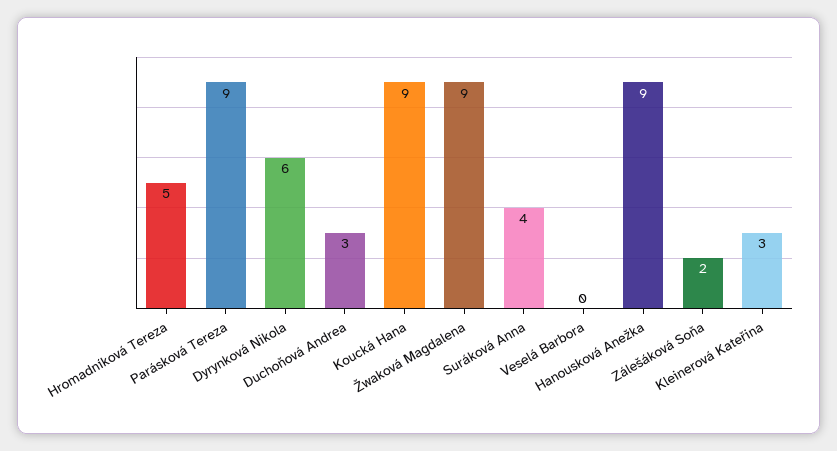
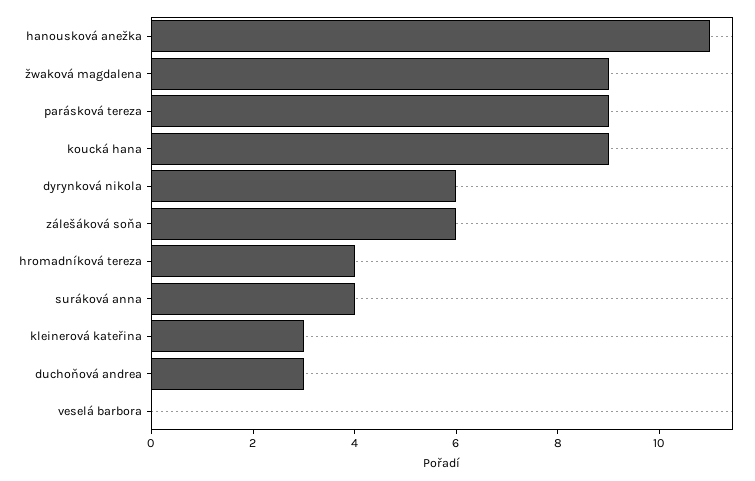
  {
-   "Hromadníková Tereza": 5,
+   "Hromadníková Tereza": 4,
    "Parásková Tereza": 9,
    "Dyrynková Nikola": 6,
    "Duchoňová Andrea": 3,
    "Koucká Hana": 9,
    "Žwaková Magdalena": 9,
    "Suráková Anna": 4,
    "Veselá Barbora": 0,
-   "Hanousková Anežka": 9,
+   "Hanousková Anežka": 11,
-   "Zálešáková Soňa": 2,
+   "Zálešáková Soňa": 6,
    "Kleinerová Kateřina": 3
  }

